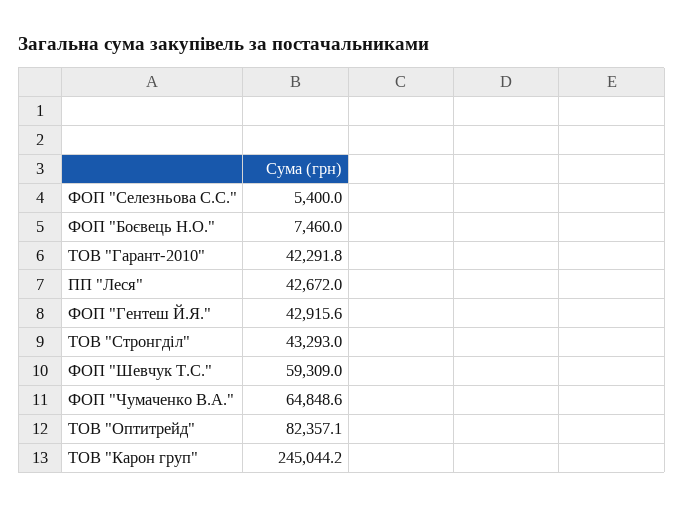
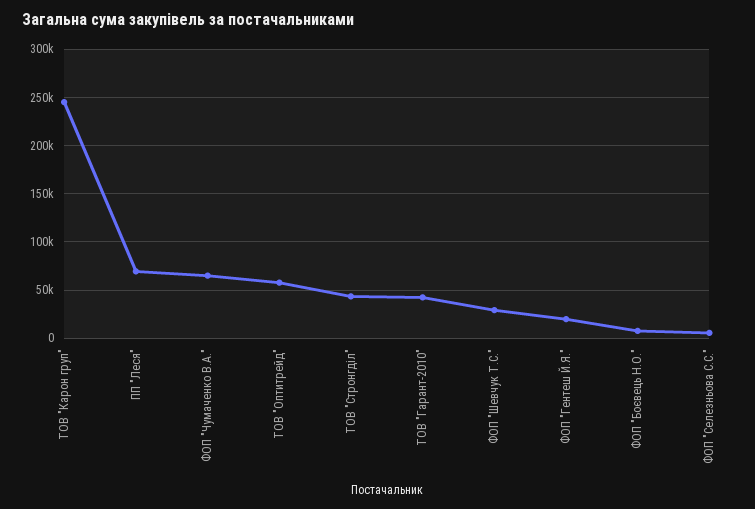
  {
    "ФОП \"Селезньова С.С.\"": 5400,
    "ФОП \"Боєвець Н.О.\"": 7460,
    "ТОВ \"Гарант-2010\"": 42291.8,
-   "ПП \"Леся\"": 42672,
+   "ПП \"Леся\"": 70000,
-   "ФОП \"Гентеш Й.Я.\"": 42915.6,
+   "ФОП \"Гентеш Й.Я.\"": 20000,
    "ТОВ \"Стронгділ\"": 43293,
-   "ФОП \"Шевчук Т.С.\"": 59309,
+   "ФОП \"Шевчук Т.С.\"": 30000,
    "ФОП \"Чумаченко В.А.\"": 64848.6,
-   "ТОВ \"Оптитрейд\"": 82357.1,
+   "ТОВ \"Оптитрейд\"": 60000,
    "ТОВ \"Карон груп\"": 245044.2
  }

